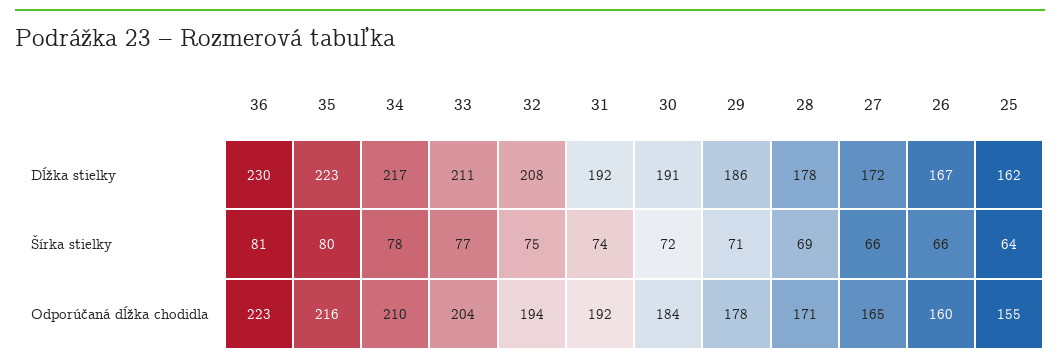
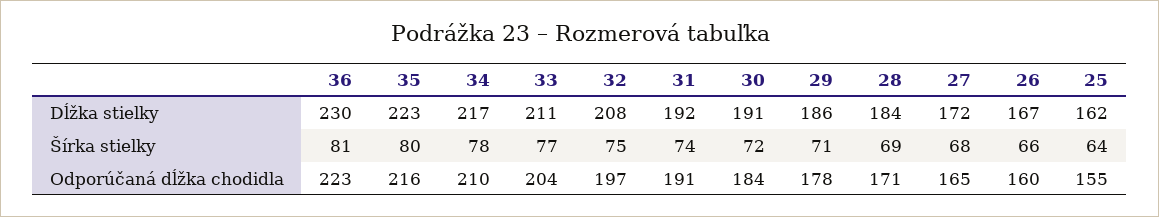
  {
    "36": {
      "Dĺžka stielky": 230,
      "Šírka stielky": 81,
      "Odporúčaná dĺžka chodidla": 223
    },
    "35": {
      "Dĺžka stielky": 223,
      "Šírka stielky": 80,
      "Odporúčaná dĺžka chodidla": 216
    },
    "34": {
      "Dĺžka stielky": 217,
      "Šírka stielky": 78,
      "Odporúčaná dĺžka chodidla": 210
    },
    "33": {
      "Dĺžka stielky": 211,
      "Šírka stielky": 77,
      "Odporúčaná dĺžka chodidla": 204
    },
    "32": {
      "Dĺžka stielky": 208,
      "Šírka stielky": 75,
-     "Odporúčaná dĺžka chodidla": 194
+     "Odporúčaná dĺžka chodidla": 197
    },
    "31": {
      "Dĺžka stielky": 192,
      "Šírka stielky": 74,
-     "Odporúčaná dĺžka chodidla": 192
+     "Odporúčaná dĺžka chodidla": 191
    },
    "30": {
      "Dĺžka stielky": 191,
      "Šírka stielky": 72,
      "Odporúčaná dĺžka chodidla": 184
    },
    "29": {
      "Dĺžka stielky": 186,
      "Šírka stielky": 71,
      "Odporúčaná dĺžka chodidla": 178
    },
    "28": {
-     "Dĺžka stielky": 178,
+     "Dĺžka stielky": 184,
      "Šírka stielky": 69,
      "Odporúčaná dĺžka chodidla": 171
    },
    "27": {
      "Dĺžka stielky": 172,
-     "Šírka stielky": 66,
+     "Šírka stielky": 68,
      "Odporúčaná dĺžka chodidla": 165
    },
    "26": {
      "Dĺžka stielky": 167,
      "Šírka stielky": 66,
      "Odporúčaná dĺžka chodidla": 160
    },
    "25": {
      "Dĺžka stielky": 162,
      "Šírka stielky": 64,
      "Odporúčaná dĺžka chodidla": 155
    }
  }

